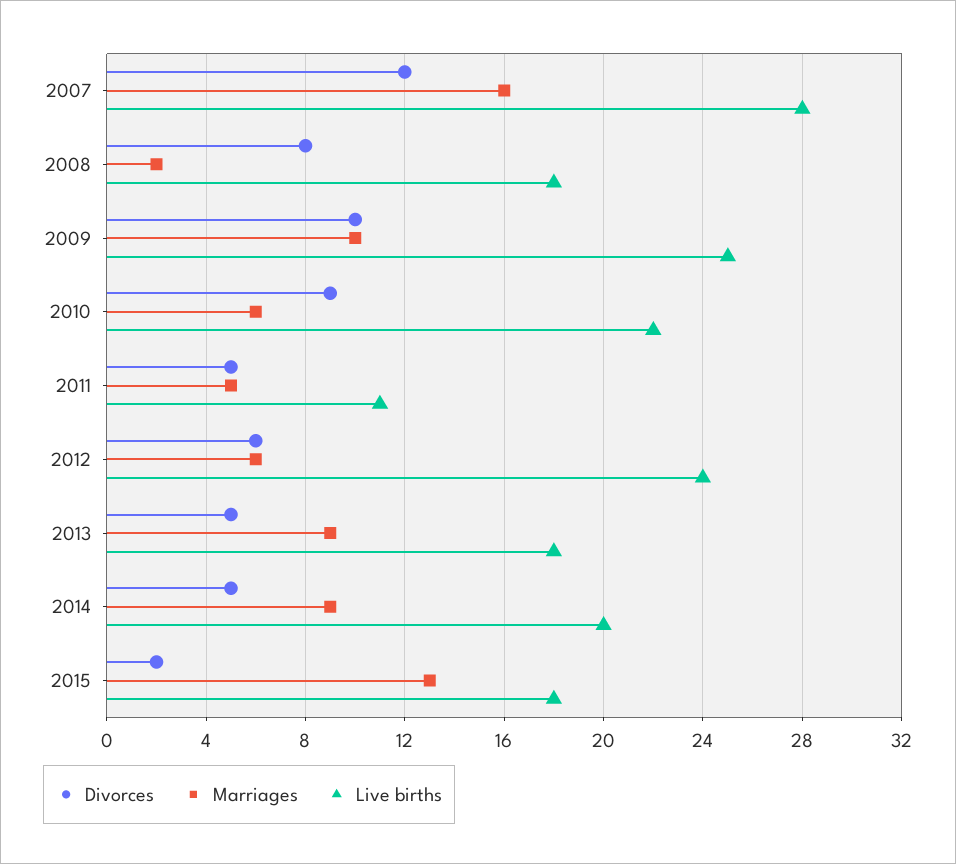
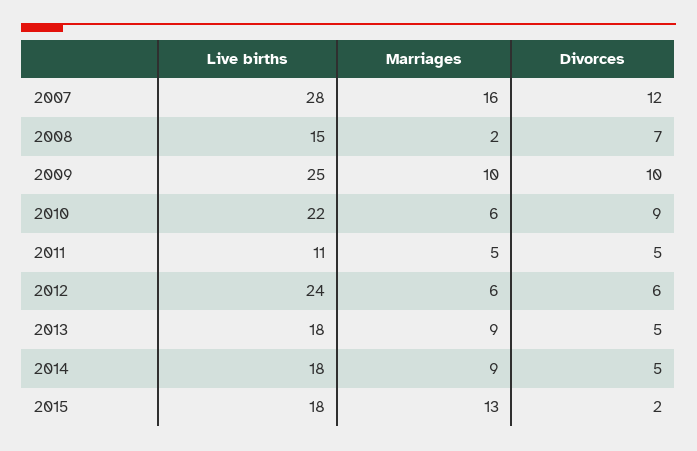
  {
    "Divorces": {
      "2007": 12,
-     "2008": 8,
+     "2008": 7,
      "2009": 10,
      "2010": 9,
      "2011": 5,
      "2012": 6,
      "2013": 5,
      "2014": 5,
      "2015": 2
    },
    "Marriages": {
      "2007": 16,
      "2008": 2,
      "2009": 10,
      "2010": 6,
      "2011": 5,
      "2012": 6,
      "2013": 9,
      "2014": 9,
      "2015": 13
    },
    "Live births": {
      "2007": 28,
-     "2008": 18,
+     "2008": 15,
      "2009": 25,
      "2010": 22,
      "2011": 11,
      "2012": 24,
      "2013": 18,
-     "2014": 20,
+     "2014": 18,
      "2015": 18
    }
  }

